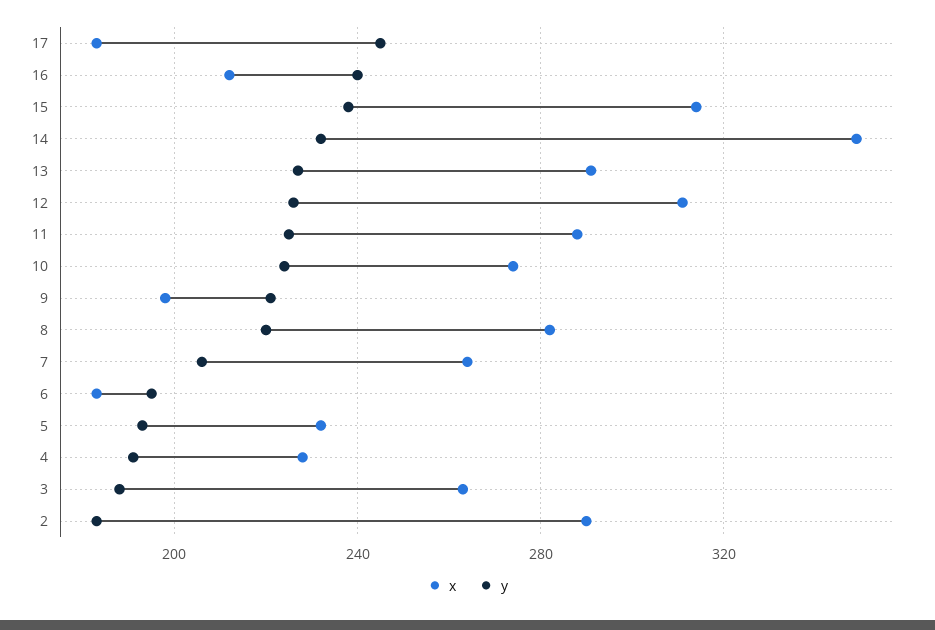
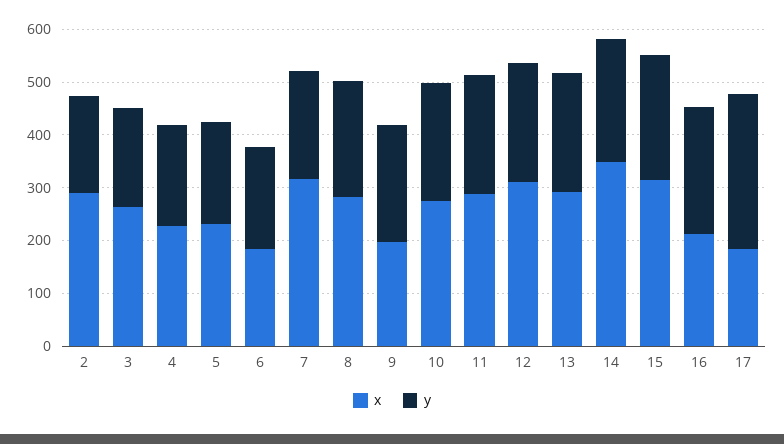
  {
    "x": {
      "17": 185,
      "16": 210,
      "15": 315,
      "14": 350,
      "13": 290,
      "12": 310,
      "11": 290,
      "10": 275,
      "9": 200,
      "8": 280,
-     "7": 265,
+     "7": 320,
      "6": 185,
      "5": 230,
      "4": 230,
      "3": 265,
      "2": 290
    },
    "y": {
-     "17": 245,
+     "17": 300,
      "16": 240,
      "15": 240,
      "14": 230,
      "13": 225,
      "12": 225,
      "11": 225,
      "10": 225,
      "9": 220,
      "8": 220,
      "7": 205,
      "6": 195,
      "5": 195,
      "4": 190,
      "3": 190,
      "2": 185
    }
  }

